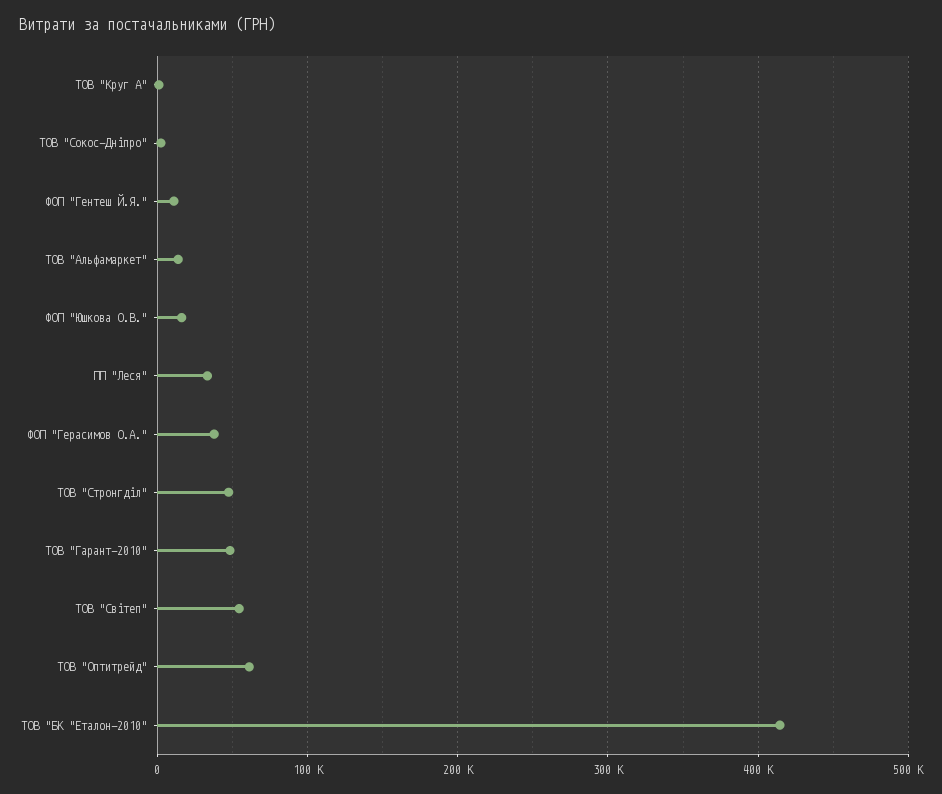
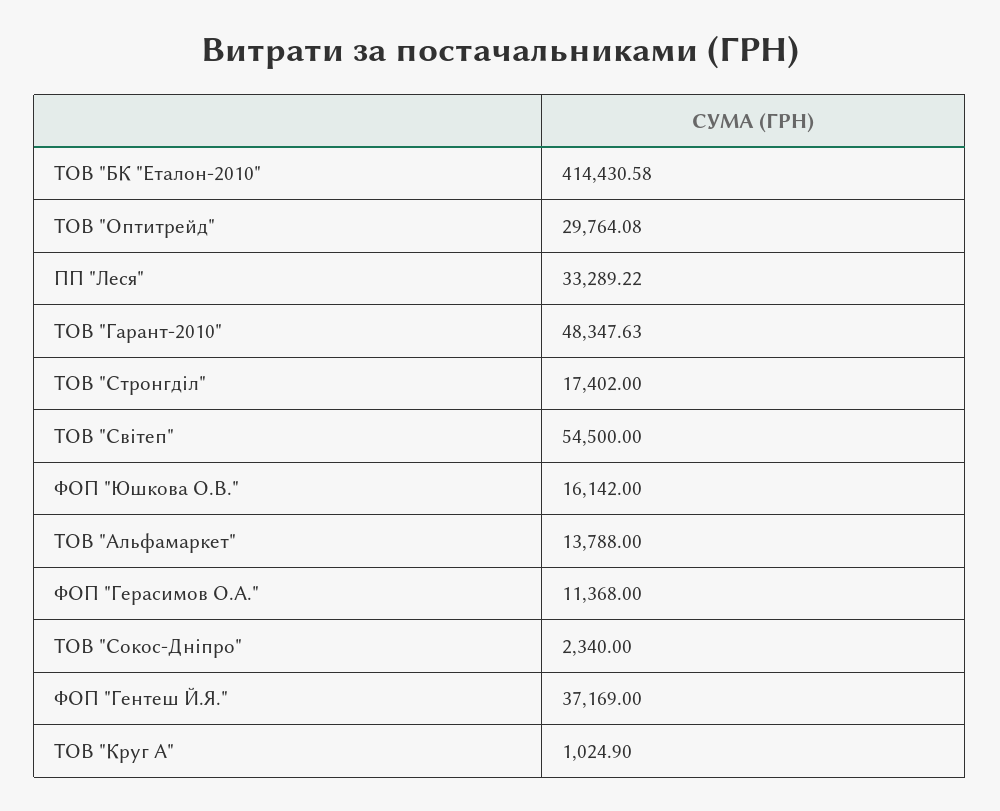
  {
    "ТОВ \"Круг А\"": 1024.9,
    "ТОВ \"Сокос-Дніпро\"": 2340,
-   "ФОП \"Гентеш Й.Я.\"": 10000,
+   "ФОП \"Гентеш Й.Я.\"": 37169,
    "ТОВ \"Альфамаркет\"": 13788,
    "ФОП \"Юшкова О.В.\"": 16142,
    "ПП \"Леся\"": 33289.22,
-   "ФОП \"Герасимов О.А.\"": 40000,
+   "ФОП \"Герасимов О.А.\"": 11368,
-   "ТОВ \"Стронгділ\"": 50000,
+   "ТОВ \"Стронгділ\"": 17402,
    "ТОВ \"Гарант-2010\"": 48347.63,
    "ТОВ \"Світеп\"": 54500,
-   "ТОВ \"Оптитрейд\"": 60000,
+   "ТОВ \"Оптитрейд\"": 29764.08,
    "ТОВ \"БК \"Еталон-2010\"": 414430.58
  }

